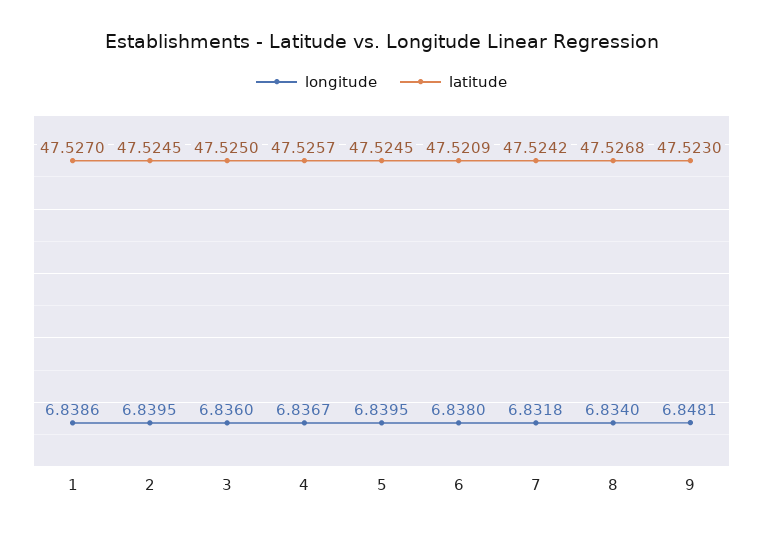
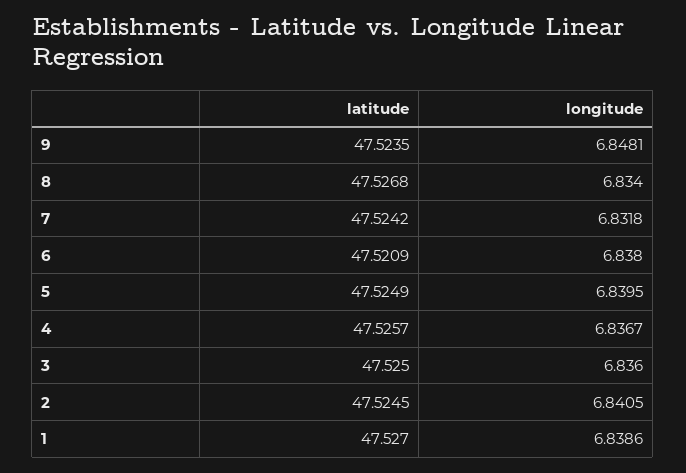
  {
    "longitude": {
      "1": 6.8386,
-     "2": 6.8395,
+     "2": 6.8405,
      "3": 6.836,
      "4": 6.8367,
      "5": 6.8395,
      "6": 6.838,
      "7": 6.8318,
      "8": 6.834,
      "9": 6.8481
    },
    "latitude": {
      "1": 47.527,
      "2": 47.5245,
      "3": 47.525,
      "4": 47.5257,
-     "5": 47.5245,
+     "5": 47.5249,
      "6": 47.5209,
      "7": 47.5242,
      "8": 47.5268,
-     "9": 47.523
+     "9": 47.5235
    }
  }

